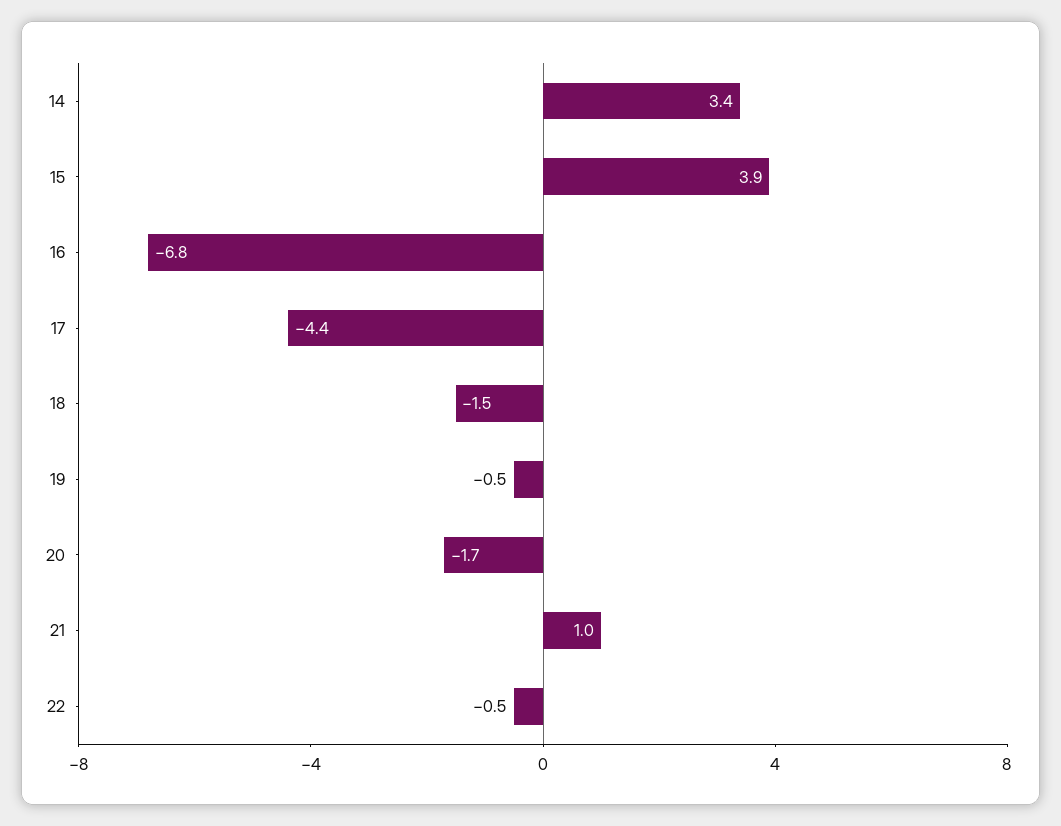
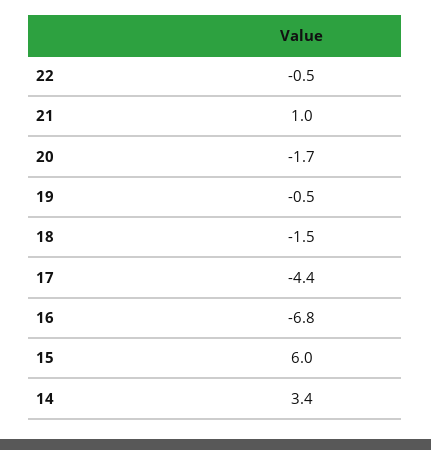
  {
    "14": 3.4,
-   "15": 3.9,
+   "15": 6,
    "16": -6.8,
    "17": -4.4,
    "18": -1.5,
    "19": -0.5,
    "20": -1.7,
    "21": 1,
    "22": -0.5
  }

